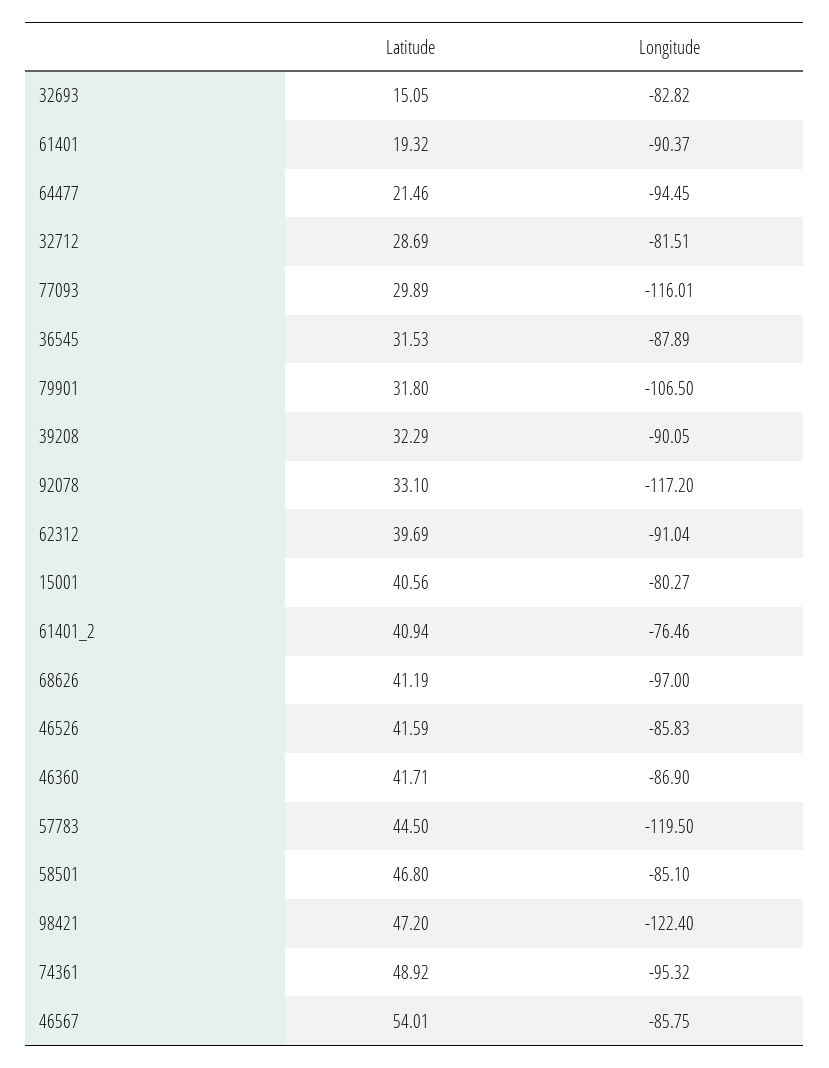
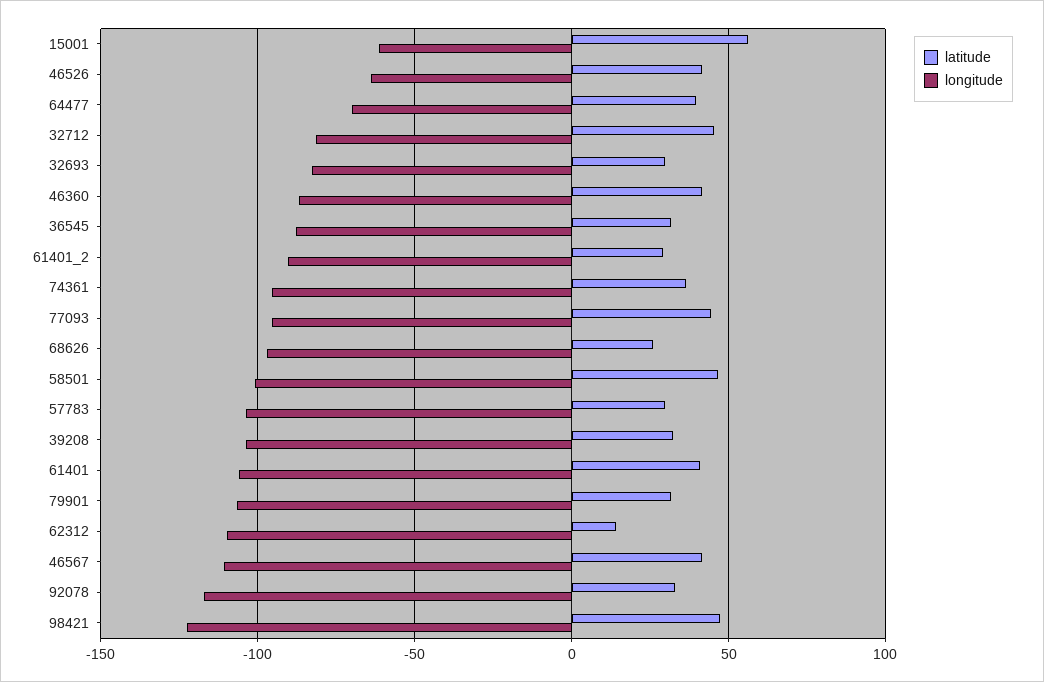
  {
    "Latitude": {
-     "32693": 15.05,
+     "32693": 30,
-     "61401": 19.32,
+     "61401": 40,
-     "64477": 21.46,
+     "64477": 40,
-     "32712": 28.69,
+     "32712": 45,
-     "77093": 29.89,
+     "77093": 45,
      "36545": 31.53,
      "79901": 31.8,
      "39208": 32.29,
      "92078": 33.1,
-     "62312": 39.69,
+     "62312": 15,
-     "15001": 40.56,
+     "15001": 55,
-     "61401_2": 40.94,
+     "61401_2": 30,
-     "68626": 41.19,
+     "68626": 25,
      "46526": 41.59,
      "46360": 41.71,
-     "57783": 44.5,
+     "57783": 30,
      "58501": 46.8,
      "98421": 47.2,
-     "74361": 48.92,
+     "74361": 35,
-     "46567": 54.01
+     "46567": 40
    },
    "Longitude": {
      "32693": -82.82,
-     "61401": -90.37,
+     "61401": -105,
-     "64477": -94.45,
+     "64477": -70,
      "32712": -81.51,
-     "77093": -116.01,
+     "77093": -95,
      "36545": -87.89,
      "79901": -106.5,
-     "39208": -90.05,
+     "39208": -105,
      "92078": -117.2,
-     "62312": -91.04,
+     "62312": -110,
-     "15001": -80.27,
+     "15001": -60,
-     "61401_2": -76.46,
+     "61401_2": -90,
      "68626": -97,
-     "46526": -85.83,
+     "46526": -65,
      "46360": -86.9,
-     "57783": -119.5,
+     "57783": -105,
-     "58501": -85.1,
+     "58501": -100,
      "98421": -122.4,
      "74361": -95.32,
-     "46567": -85.75
+     "46567": -110
    }
  }

